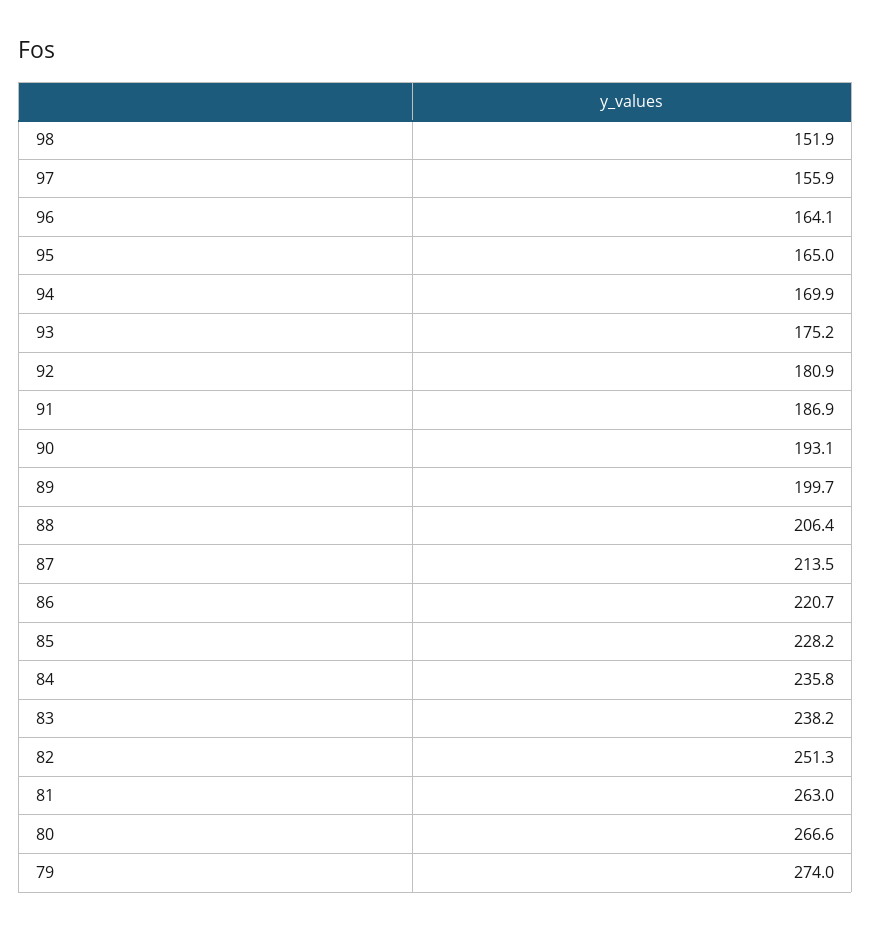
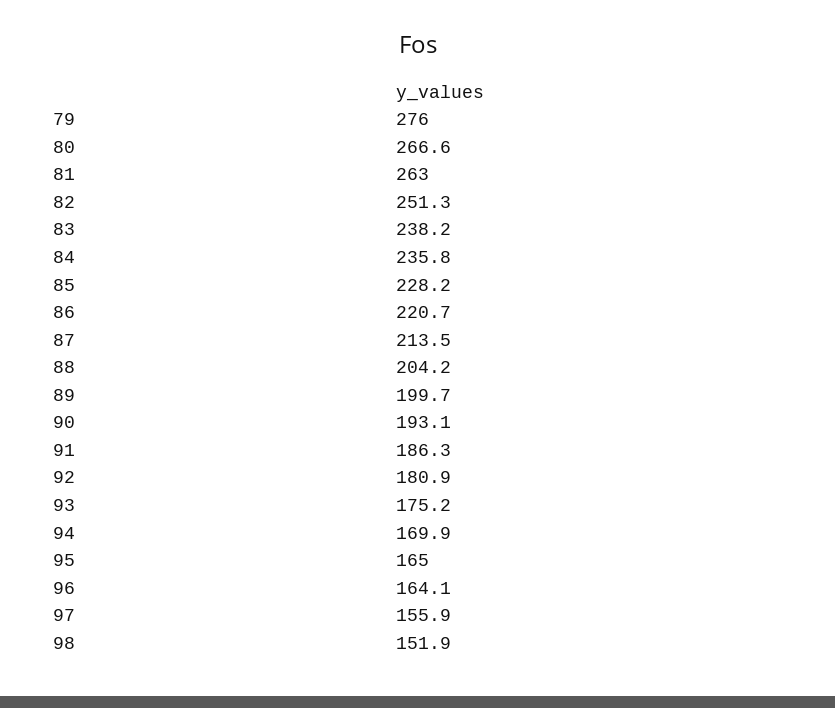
  {
    "98": 151.9,
    "97": 155.9,
    "96": 164.1,
    "95": 165,
    "94": 169.9,
    "93": 175.2,
    "92": 180.9,
-   "91": 186.9,
+   "91": 186.3,
    "90": 193.1,
    "89": 199.7,
-   "88": 206.4,
+   "88": 204.2,
    "87": 213.5,
    "86": 220.7,
    "85": 228.2,
    "84": 235.8,
    "83": 238.2,
    "82": 251.3,
    "81": 263,
    "80": 266.6,
-   "79": 274
+   "79": 276
  }

